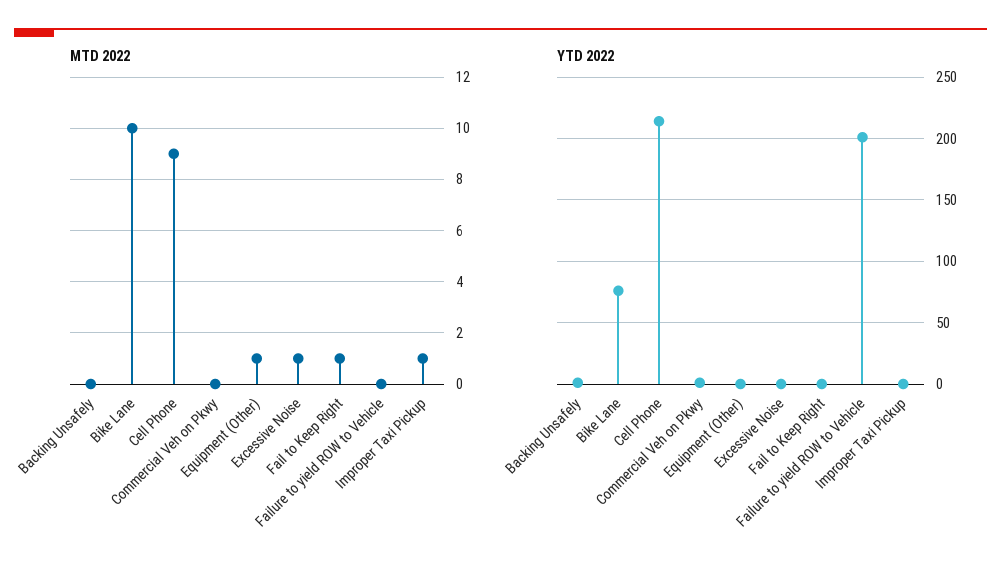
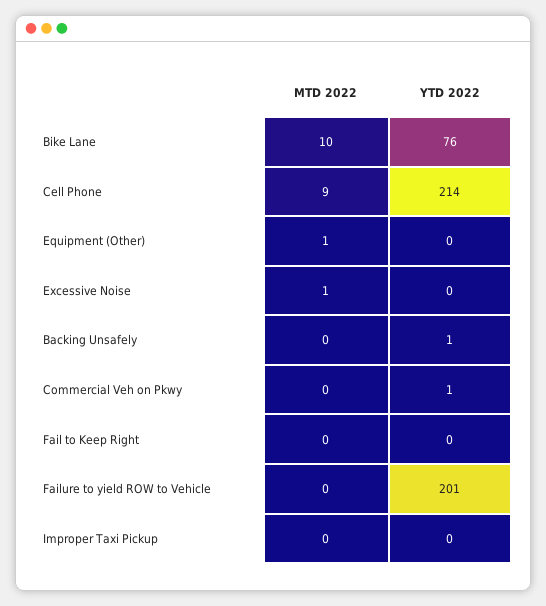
  {
    "MTD 2022": {
      "Backing Unsafely": 0,
      "Bike Lane": 10,
      "Cell Phone": 9,
      "Commercial Veh on Pkwy": 0,
      "Equipment (Other)": 1,
      "Excessive Noise": 1,
-     "Fail to Keep Right": 1,
+     "Fail to Keep Right": 0,
      "Failure to yield ROW to Vehicle": 0,
-     "Improper Taxi Pickup": 1
+     "Improper Taxi Pickup": 0
    },
    "YTD 2022": {
      "Backing Unsafely": 1,
      "Bike Lane": 76,
      "Cell Phone": 214,
      "Commercial Veh on Pkwy": 1,
      "Equipment (Other)": 0,
      "Excessive Noise": 0,
      "Fail to Keep Right": 0,
      "Failure to yield ROW to Vehicle": 201,
      "Improper Taxi Pickup": 0
    }
  }

